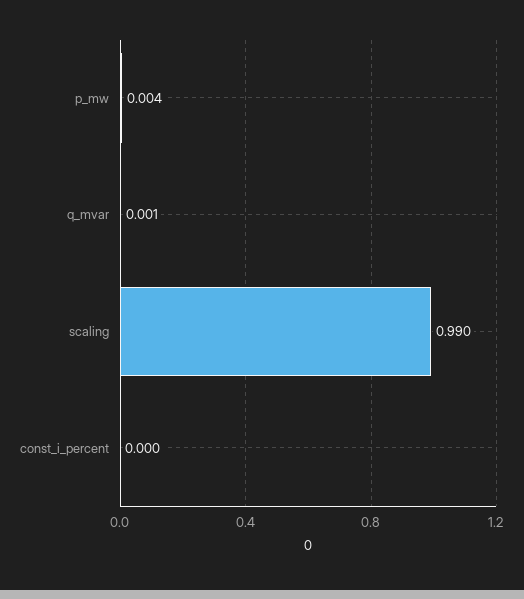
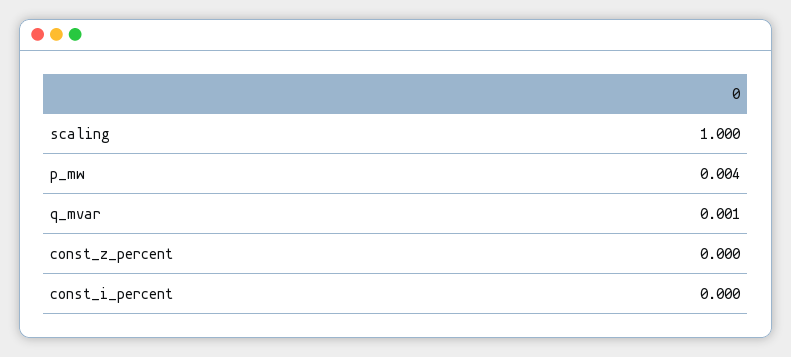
  {
    "p_mw": 0.004,
    "q_mvar": 0.001,
-   "scaling": 0.99,
+   "scaling": 1,
-   "const_i_percent": 0
+   "const_i_percent": 0,
+   "const_z_percent": 0
  }

